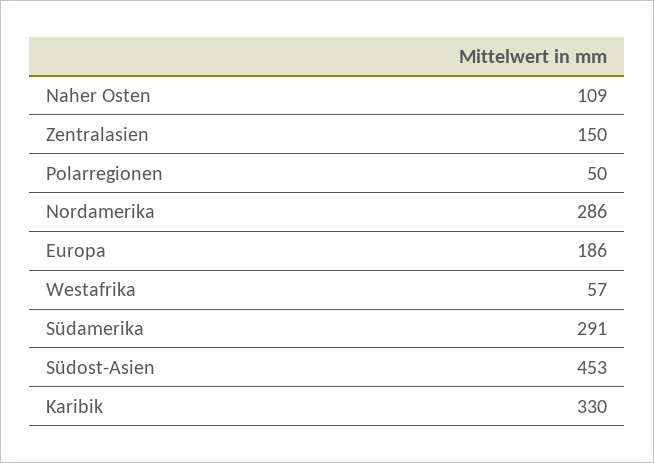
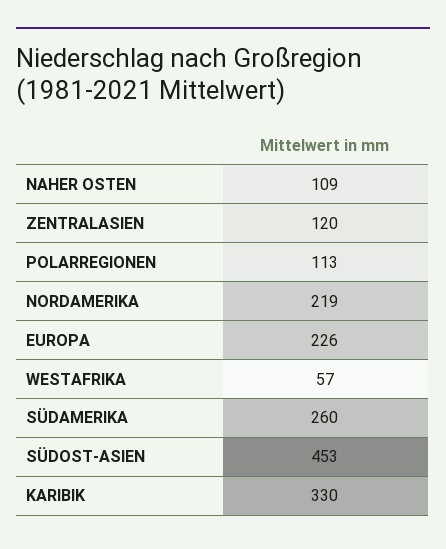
  {
    "Naher Osten": 109,
-   "Zentralasien": 150,
+   "Zentralasien": 120,
-   "Polarregionen": 50,
+   "Polarregionen": 113,
-   "Nordamerika": 286,
+   "Nordamerika": 219,
-   "Europa": 186,
+   "Europa": 226,
    "Westafrika": 57,
-   "Südamerika": 291,
+   "Südamerika": 260,
    "Südost-Asien": 453,
    "Karibik": 330
  }

